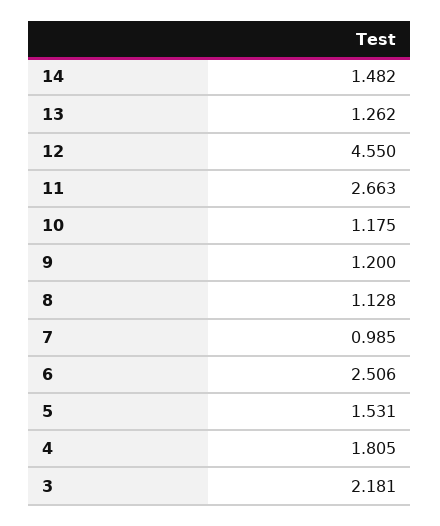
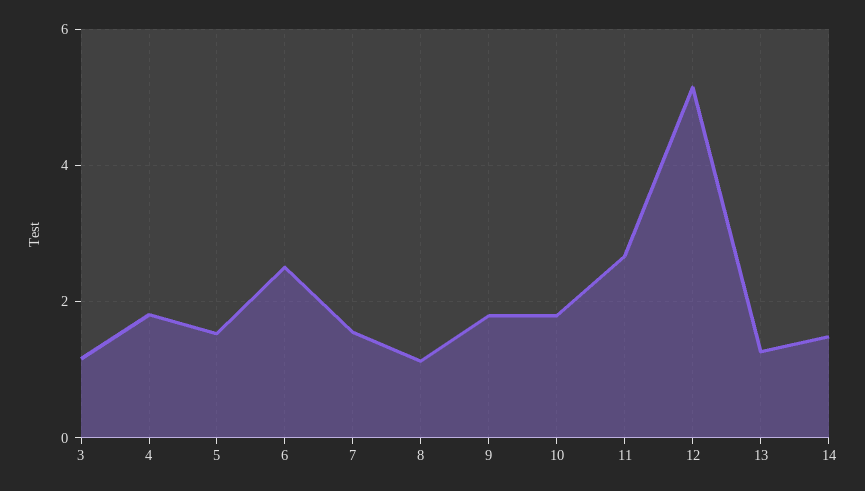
  {
    "14": 1.482,
    "13": 1.262,
-   "12": 4.55,
+   "12": 5.2,
    "11": 2.663,
-   "10": 1.175,
+   "10": 1.8,
-   "9": 1.2,
+   "9": 1.8,
    "8": 1.128,
-   "7": 0.985,
+   "7": 1.6,
    "6": 2.506,
    "5": 1.531,
    "4": 1.805,
-   "3": 2.181
+   "3": 1.2
  }

